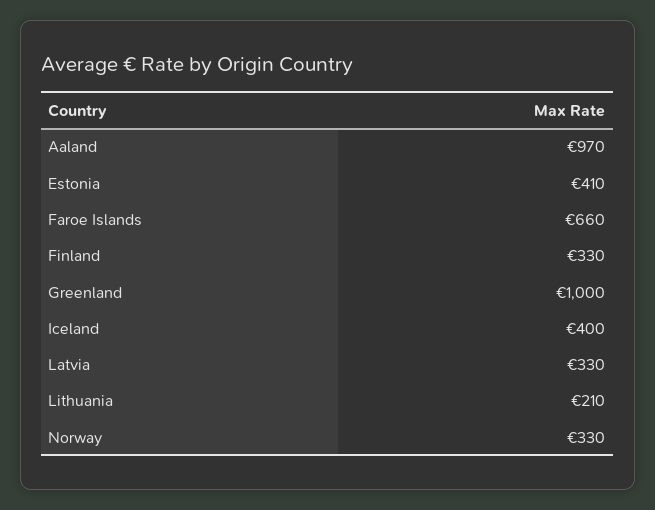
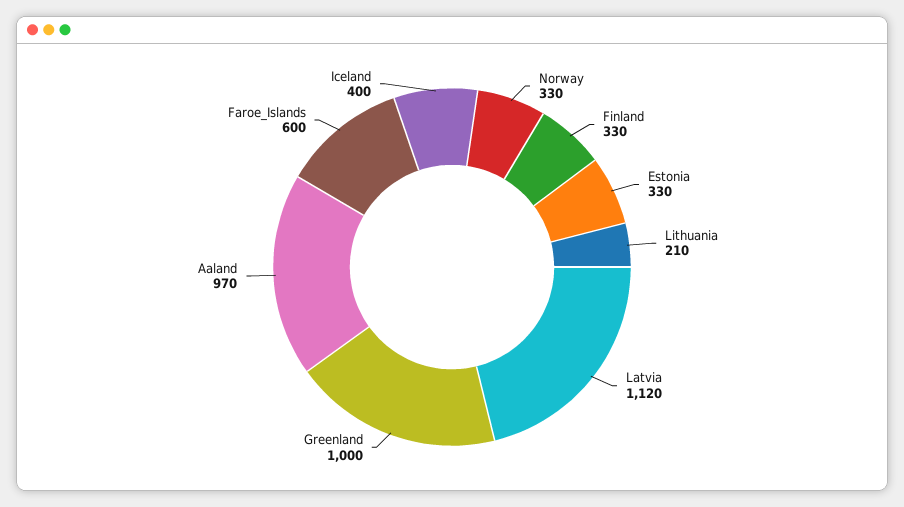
  {
    "Aaland": 970,
-   "Estonia": 410,
+   "Estonia": 330,
-   "Faroe Islands": 660,
+   "Faroe Islands": 600,
    "Finland": 330,
    "Greenland": 1000,
    "Iceland": 400,
-   "Latvia": 330,
+   "Latvia": 1120,
    "Lithuania": 210,
    "Norway": 330
  }

